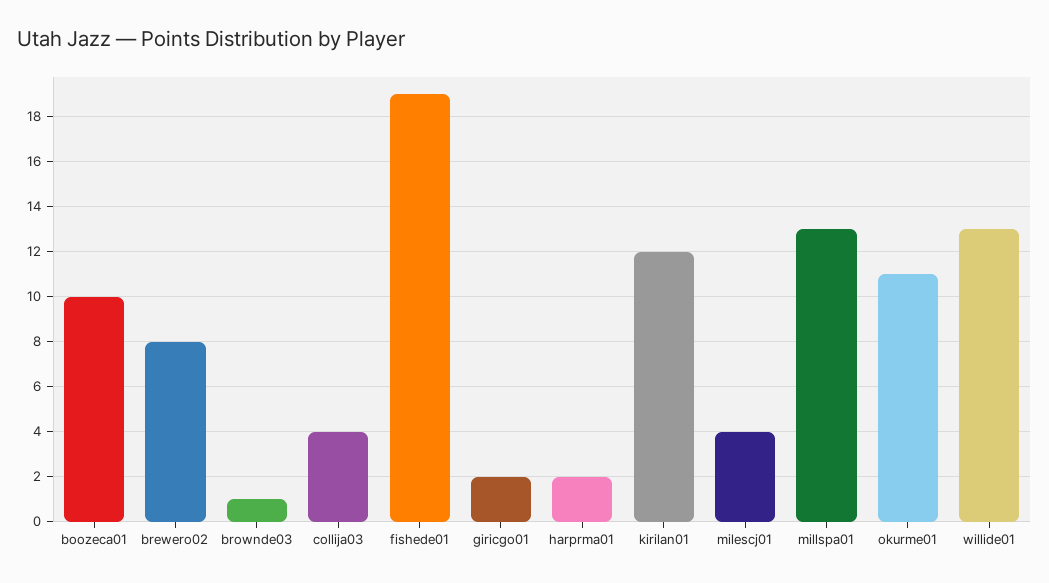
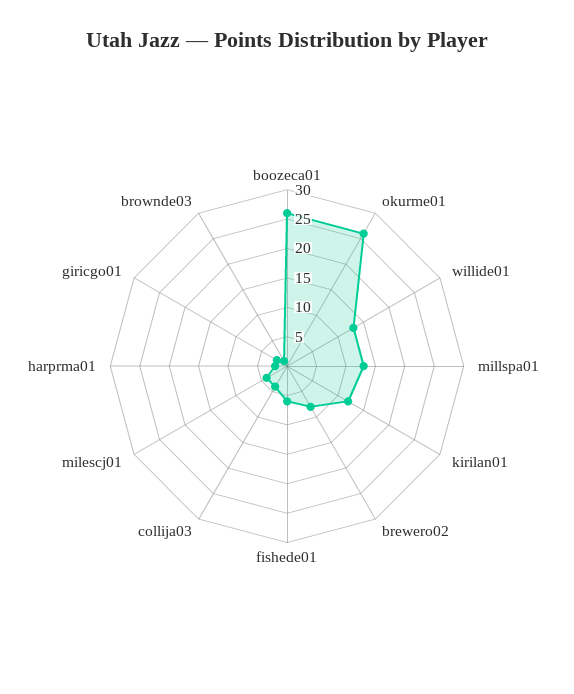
  {
-   "boozeca01": 10,
+   "boozeca01": 25,
    "brewero02": 8,
    "brownde03": 1,
    "collija03": 4,
-   "fishede01": 19,
+   "fishede01": 5,
    "giricgo01": 2,
    "harprma01": 2,
    "kirilan01": 12,
    "milescj01": 4,
    "millspa01": 13,
-   "okurme01": 11,
+   "okurme01": 25,
    "willide01": 13
  }

